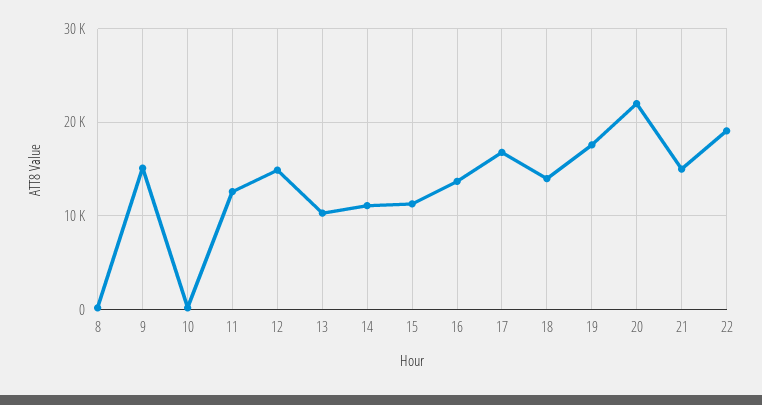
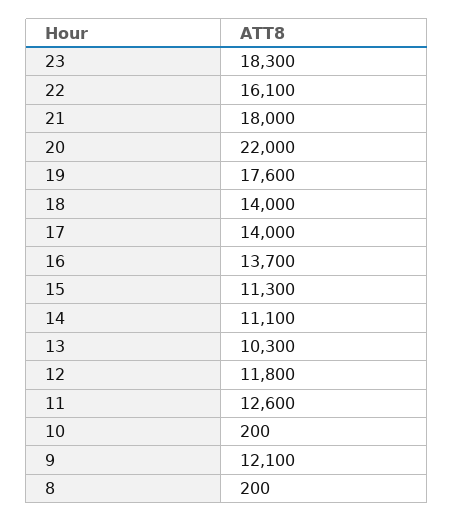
  {
    "8": 200,
-   "9": 15000,
+   "9": 12100,
    "10": 200,
    "11": 12600,
-   "12": 15000,
+   "12": 11800,
    "13": 10300,
    "14": 11100,
    "15": 11300,
    "16": 13700,
-   "17": 17000,
+   "17": 14000,
    "18": 14000,
    "19": 17600,
    "20": 22000,
-   "21": 15000,
+   "21": 18000,
-   "22": 19000
+   "22": 16100,
+   "23": 18300
  }

